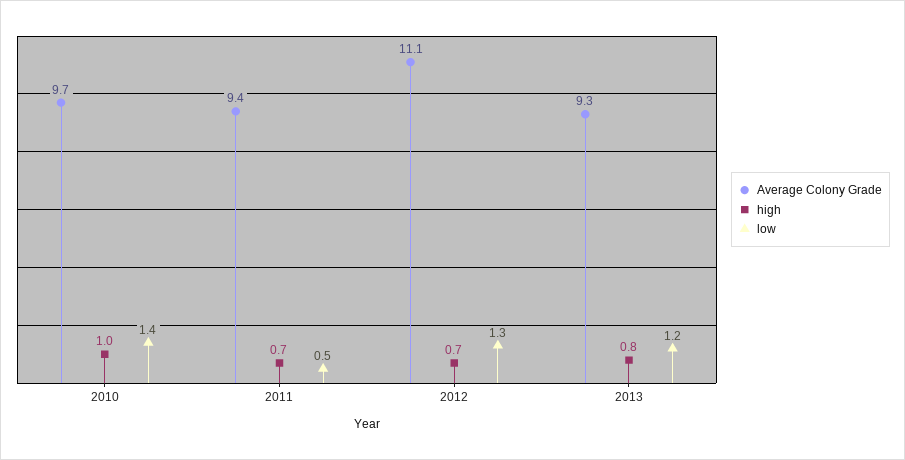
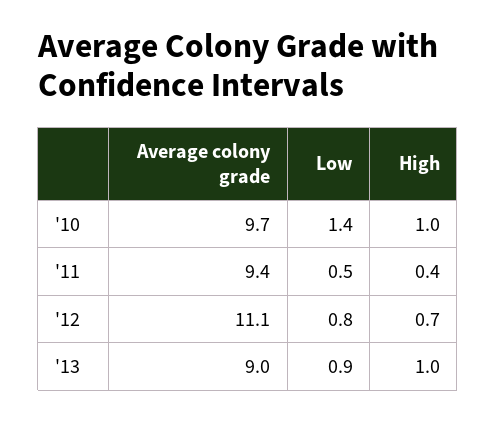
  {
    "Average Colony Grade": {
      "2010": 9.7,
      "2011": 9.4,
      "2012": 11.1,
-     "2013": 9.3
+     "2013": 9
    },
    "high": {
      "2010": 1,
-     "2011": 0.7,
+     "2011": 0.4,
      "2012": 0.7,
-     "2013": 0.8
+     "2013": 1
    },
    "low": {
      "2010": 1.4,
      "2011": 0.5,
-     "2012": 1.3,
+     "2012": 0.8,
-     "2013": 1.2
+     "2013": 0.9
    }
  }

